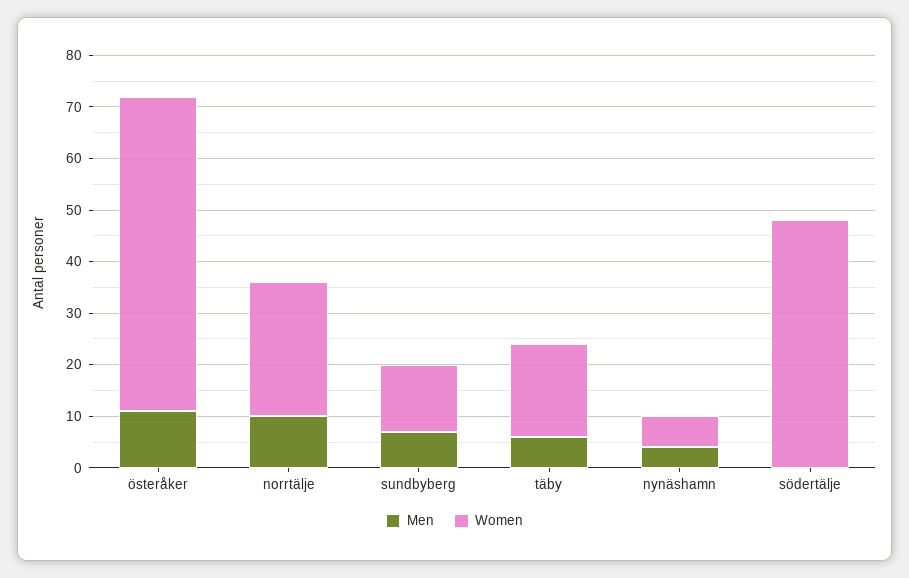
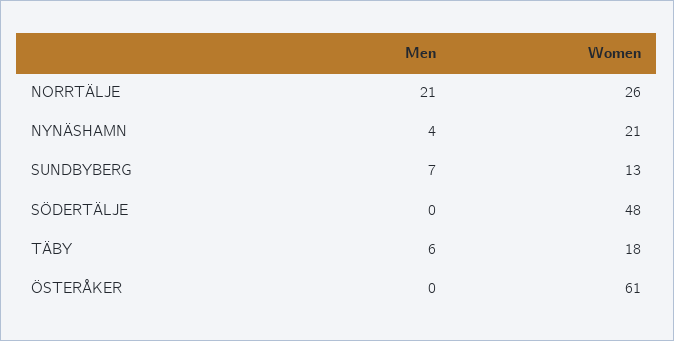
  {
    "Men": {
-     "österåker": 10,
+     "österåker": 0,
-     "norrtälje": 10,
+     "norrtälje": 21,
      "sundbyberg": 7,
      "täby": 6,
      "nynäshamn": 4,
      "södertälje": 0
    },
    "Women": {
      "österåker": 61,
      "norrtälje": 26,
      "sundbyberg": 13,
      "täby": 18,
-     "nynäshamn": 5,
+     "nynäshamn": 21,
      "södertälje": 48
    }
  }

